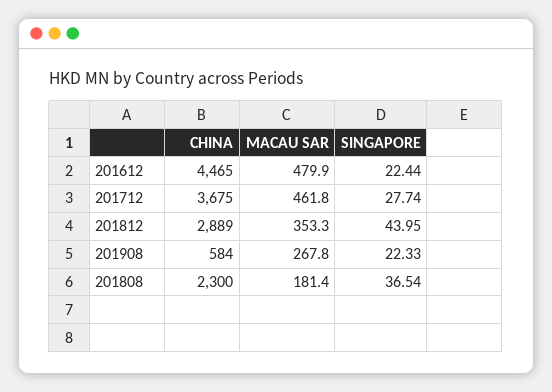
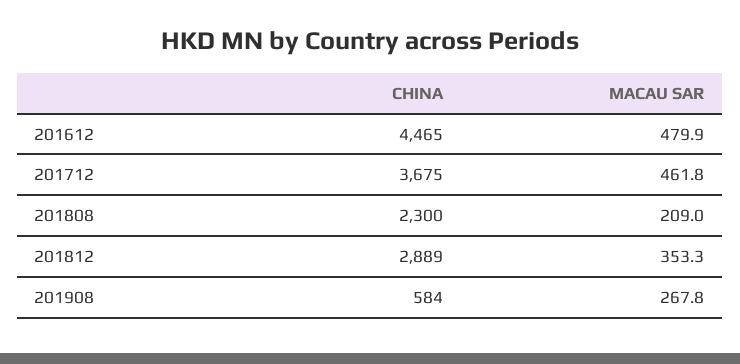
  {
    "CHINA": {
      "201612": 4465,
      "201712": 3675,
      "201812": 2889,
      "201908": 584,
      "201808": 2300
    },
    "MACAU SAR": {
      "201612": 479.9,
      "201712": 461.8,
      "201812": 353.3,
      "201908": 267.8,
-     "201808": 181.4
+     "201808": 209
-   },
+   }
-   "SINGAPORE": {
-     "201612": 22.44,
-     "201712": 27.74,
-     "201812": 43.95,
-     "201908": 22.33,
-     "201808": 36.54
-   }
  }

